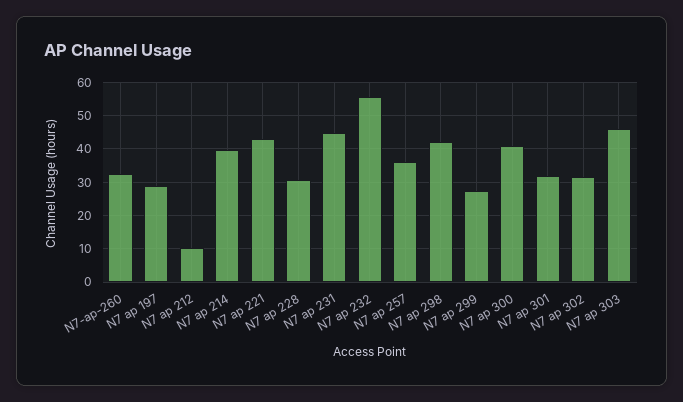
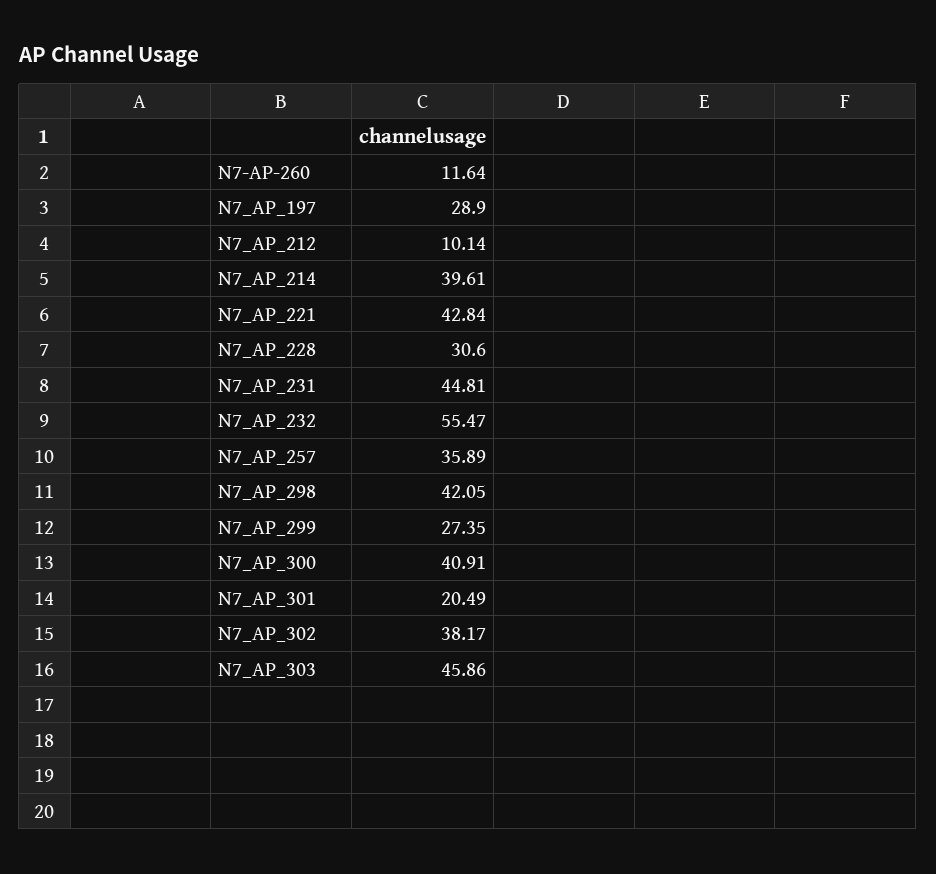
  {
-   "N7-ap-260": 32,
+   "N7-ap-260": 11.64,
    "N7 ap 197": 28.9,
    "N7 ap 212": 10.14,
    "N7 ap 214": 39.61,
    "N7 ap 221": 42.84,
    "N7 ap 228": 30.6,
    "N7 ap 231": 44.81,
    "N7 ap 232": 55.47,
    "N7 ap 257": 35.89,
    "N7 ap 298": 42.05,
    "N7 ap 299": 27.35,
    "N7 ap 300": 40.91,
-   "N7 ap 301": 32,
+   "N7 ap 301": 20.49,
-   "N7 ap 302": 32,
+   "N7 ap 302": 38.17,
    "N7 ap 303": 45.86
  }

